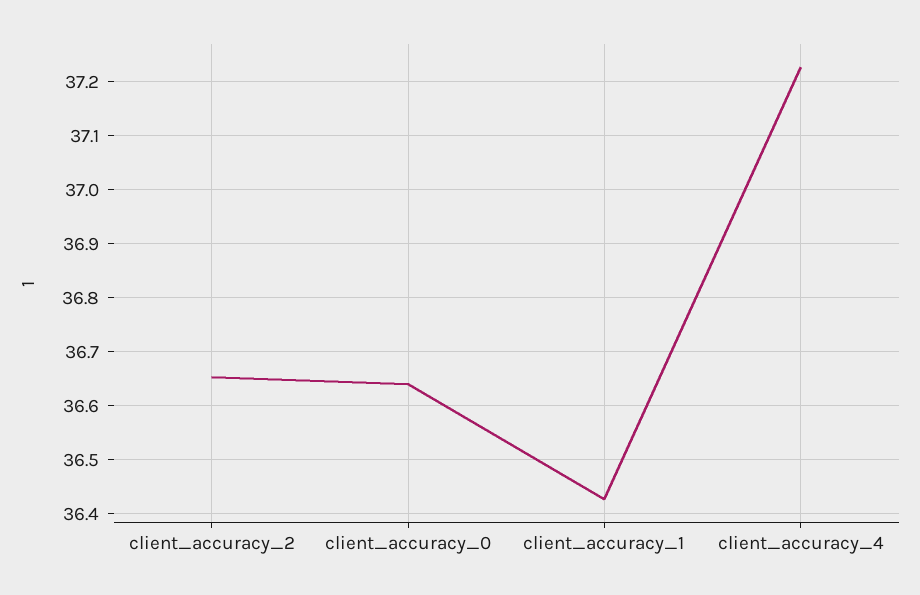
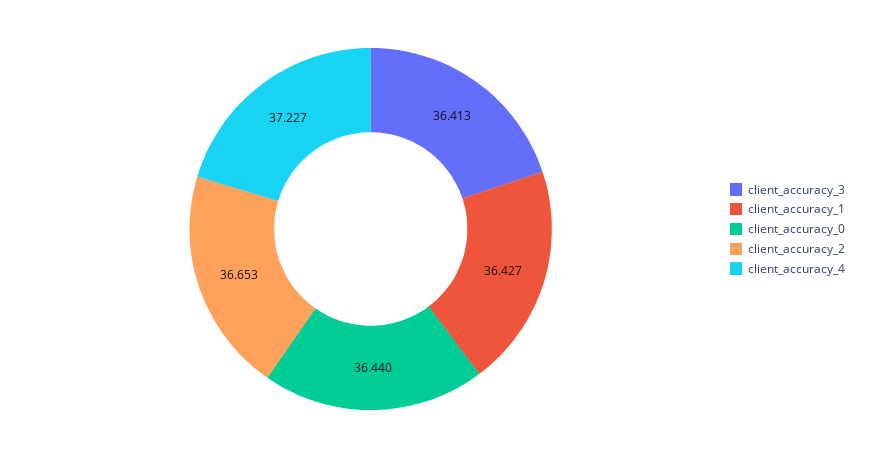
  {
    "client_accuracy_2": 36.653,
-   "client_accuracy_0": 36.64,
+   "client_accuracy_0": 36.44,
    "client_accuracy_1": 36.427,
-   "client_accuracy_4": 37.227
+   "client_accuracy_4": 37.227,
+   "client_accuracy_3": 36.413
  }

